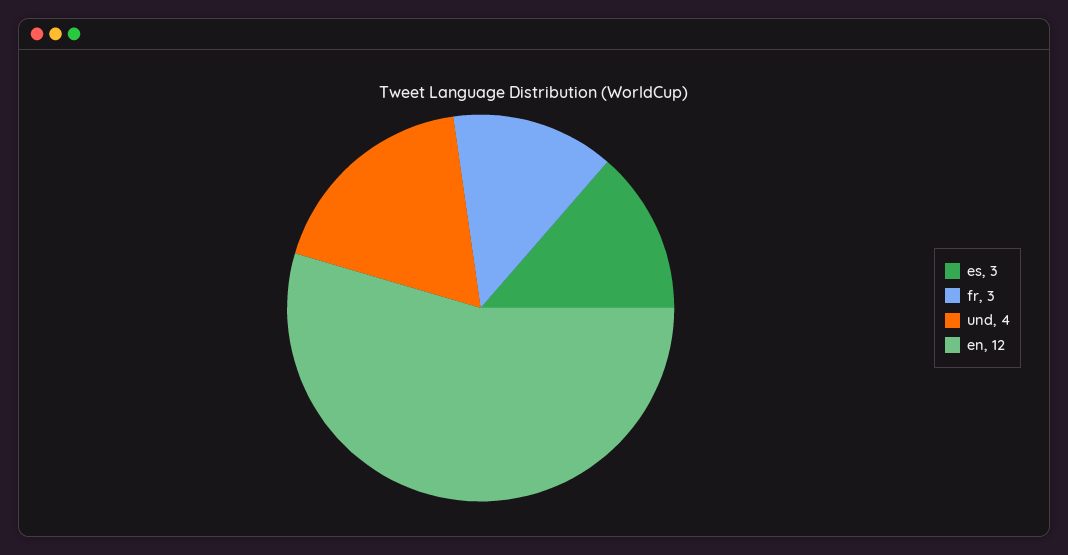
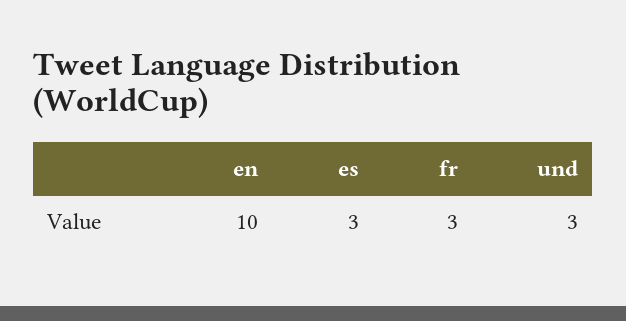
  {
    "es": 3,
    "fr": 3,
-   "und": 4,
+   "und": 3,
-   "en": 12
+   "en": 10
  }

